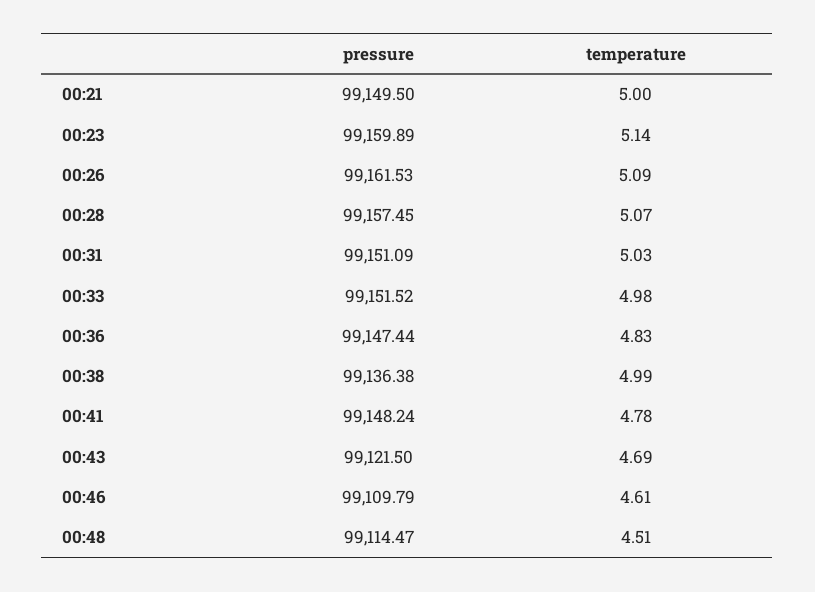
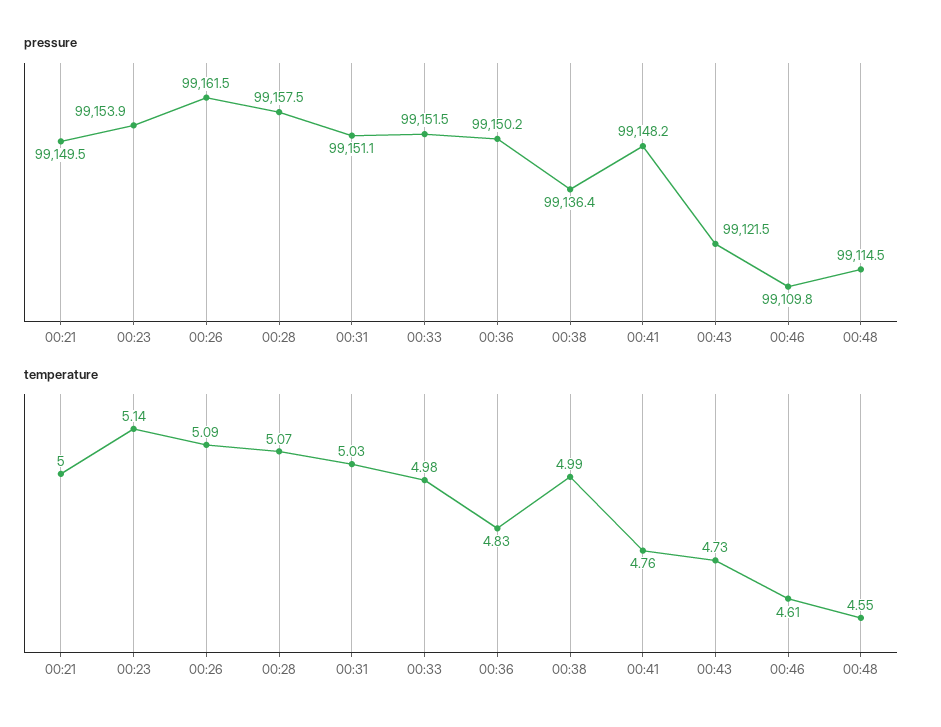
  {
    "pressure": {
      "00:21": 99149.5,
-     "00:23": 99159.89,
+     "00:23": 99153.9,
      "00:26": 99161.53,
      "00:28": 99157.45,
      "00:31": 99151.09,
      "00:33": 99151.52,
-     "00:36": 99147.44,
+     "00:36": 99150.2,
      "00:38": 99136.38,
      "00:41": 99148.24,
      "00:43": 99121.5,
      "00:46": 99109.79,
      "00:48": 99114.47
    },
    "temperature": {
      "00:21": 5,
      "00:23": 5.14,
      "00:26": 5.09,
      "00:28": 5.07,
      "00:31": 5.03,
      "00:33": 4.98,
      "00:36": 4.83,
      "00:38": 4.99,
-     "00:41": 4.78,
+     "00:41": 4.76,
-     "00:43": 4.69,
+     "00:43": 4.73,
      "00:46": 4.61,
-     "00:48": 4.51
+     "00:48": 4.55
    }
  }

